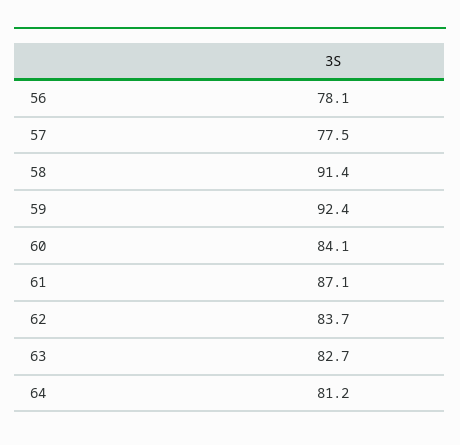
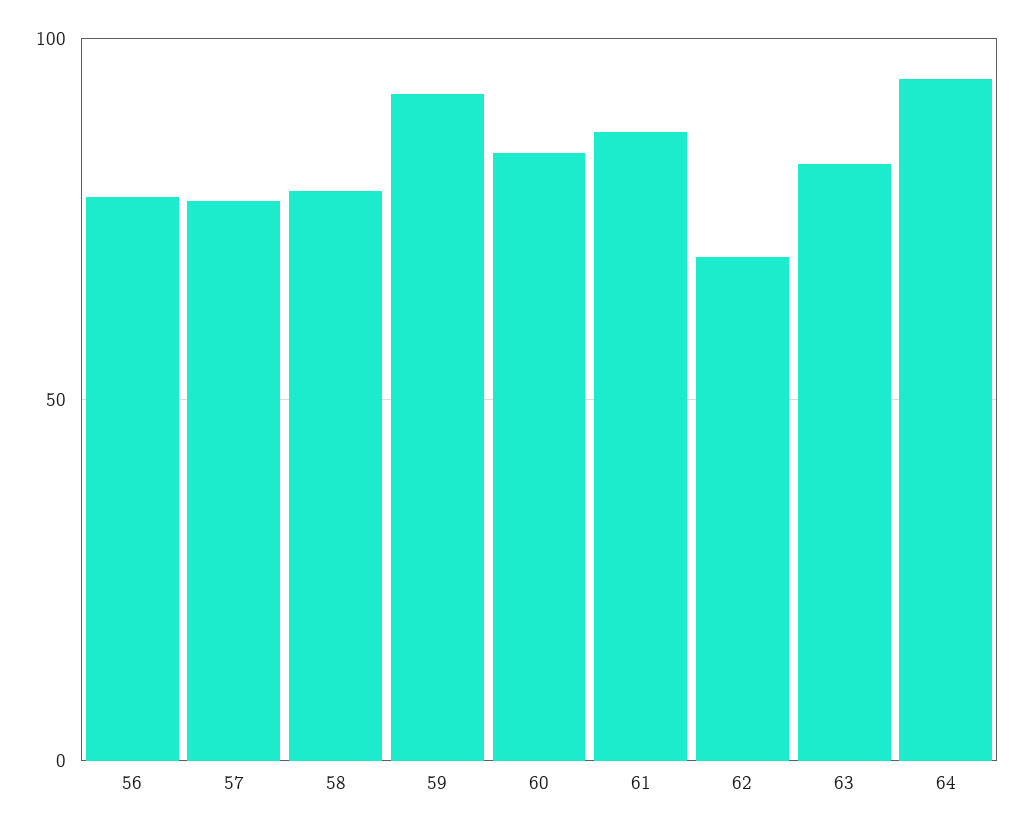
  {
    "56": 78.1,
    "57": 77.5,
-   "58": 91.4,
+   "58": 80,
    "59": 92.4,
    "60": 84.1,
    "61": 87.1,
-   "62": 83.7,
+   "62": 70,
    "63": 82.7,
-   "64": 81.2
+   "64": 95
  }

